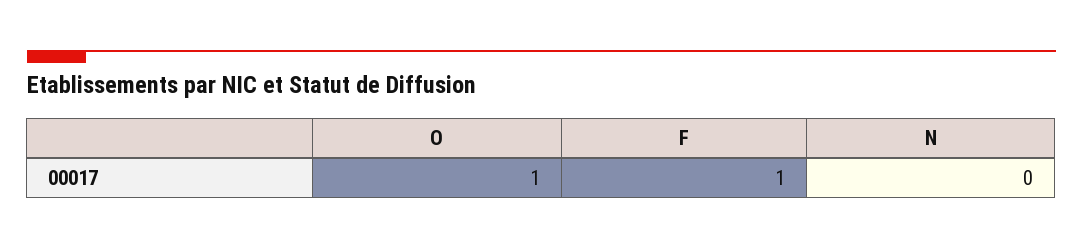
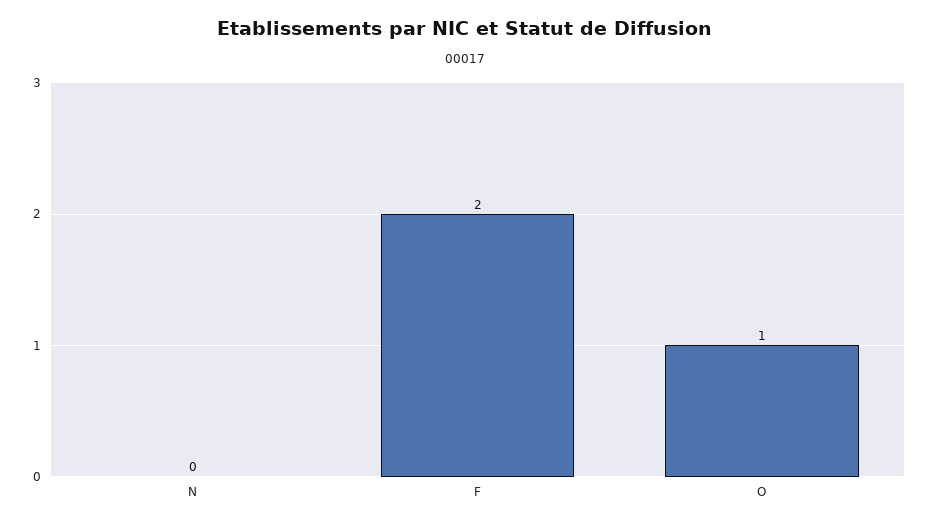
  {
    "O": 1,
-   "F": 1,
+   "F": 2,
    "N": 0
  }

